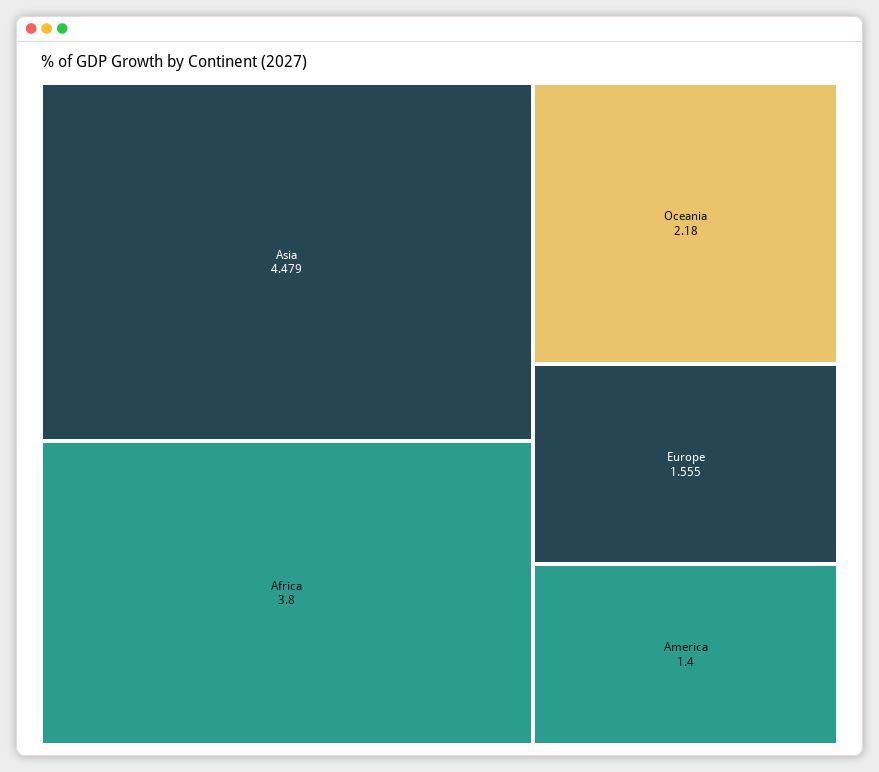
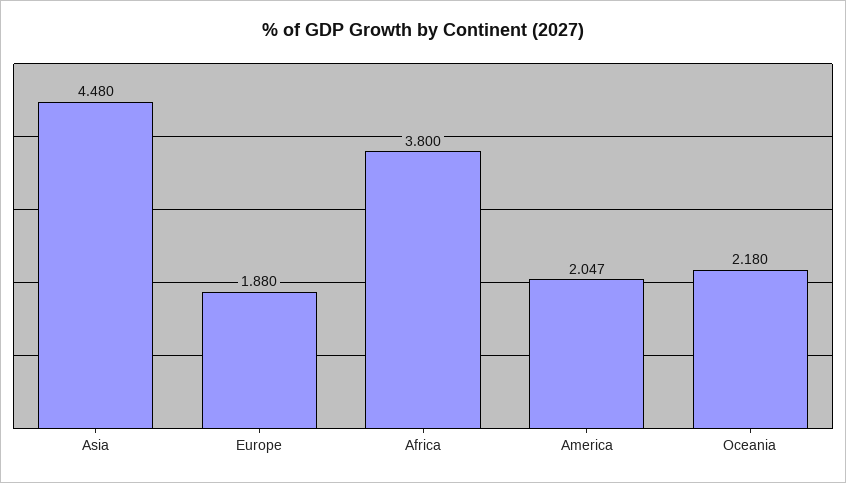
  {
-   "Asia": 4.479,
+   "Asia": 4.48,
    "Africa": 3.8,
    "Oceania": 2.18,
-   "Europe": 1.555,
+   "Europe": 1.88,
-   "America": 1.4
+   "America": 2.047
  }

